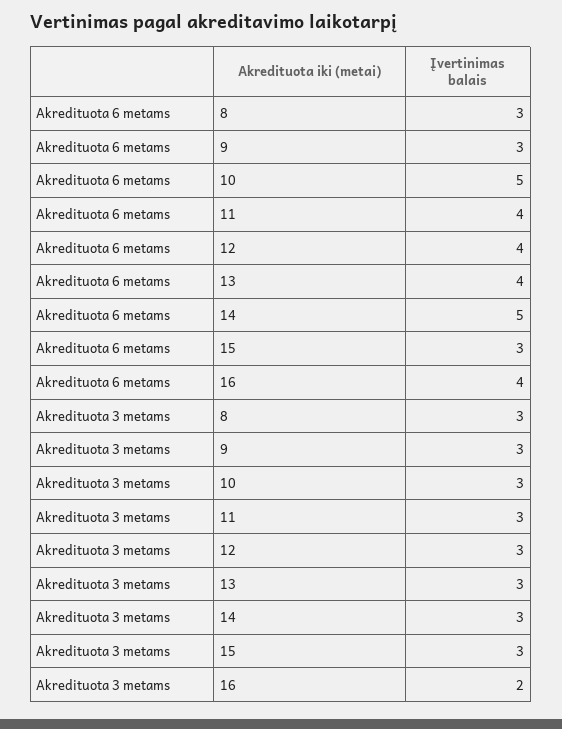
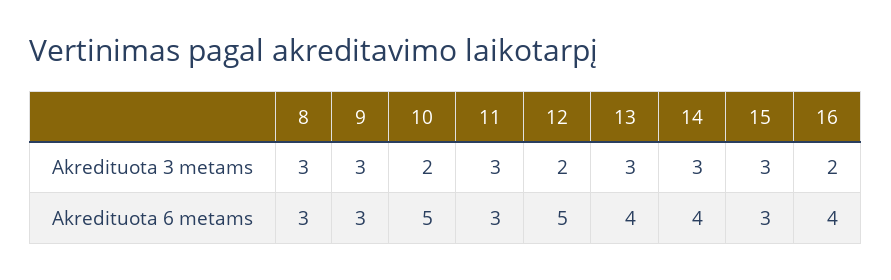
  {
    "Akredituota 6 metams": {
      "8": 3,
      "9": 3,
      "10": 5,
-     "11": 4,
+     "11": 3,
-     "12": 4,
+     "12": 5,
      "13": 4,
-     "14": 5,
+     "14": 4,
      "15": 3,
      "16": 4
    },
    "Akredituota 3 metams": {
      "8": 3,
      "9": 3,
-     "10": 3,
+     "10": 2,
      "11": 3,
-     "12": 3,
+     "12": 2,
      "13": 3,
      "14": 3,
      "15": 3,
      "16": 2
    }
  }

